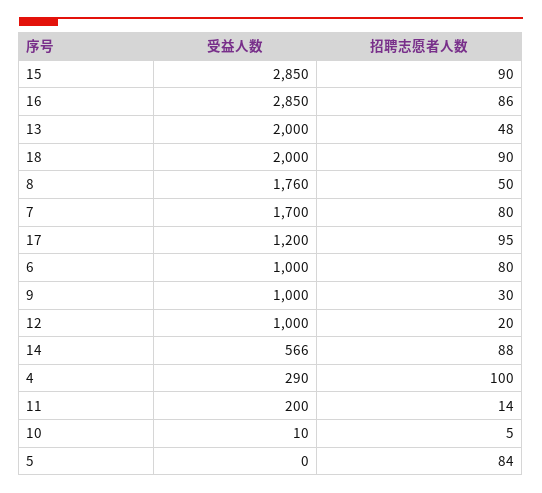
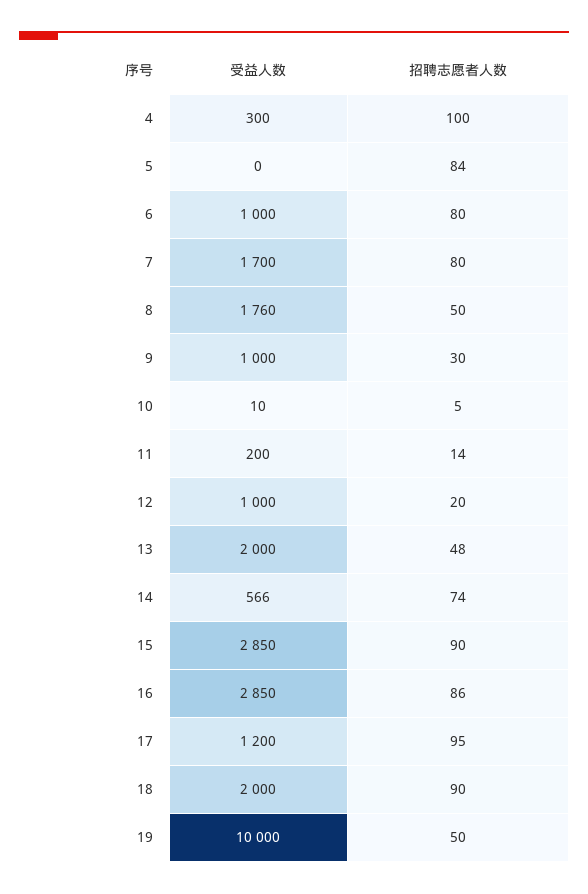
  {
    "受益人数": {
      "15": 2850,
      "16": 2850,
      "13": 2000,
      "18": 2000,
      "8": 1760,
      "7": 1700,
      "17": 1200,
      "6": 1000,
      "9": 1000,
      "12": 1000,
      "14": 566,
-     "4": 290,
+     "4": 300,
      "11": 200,
      "10": 10,
-     "5": 0
+     "5": 0,
+     "19": 10000
    },
    "招聘志愿者人数": {
      "15": 90,
      "16": 86,
      "13": 48,
      "18": 90,
      "8": 50,
      "7": 80,
      "17": 95,
      "6": 80,
      "9": 30,
      "12": 20,
-     "14": 88,
+     "14": 74,
      "4": 100,
      "11": 14,
      "10": 5,
-     "5": 84
+     "5": 84,
+     "19": 50
    }
  }

